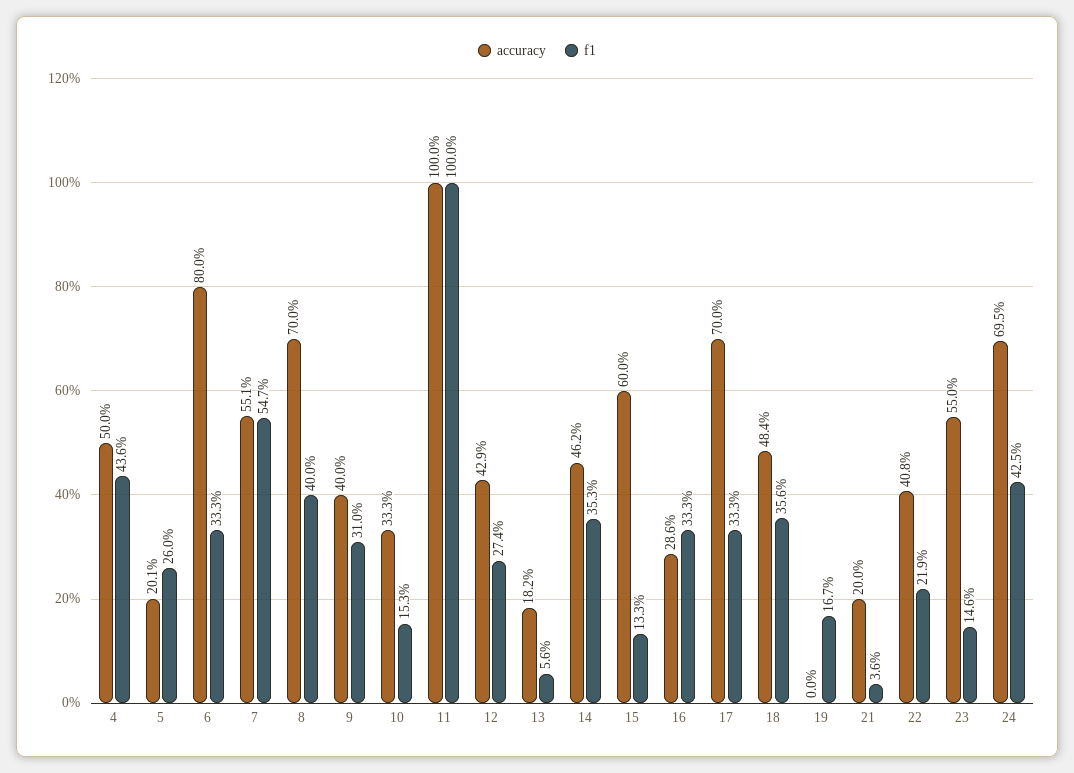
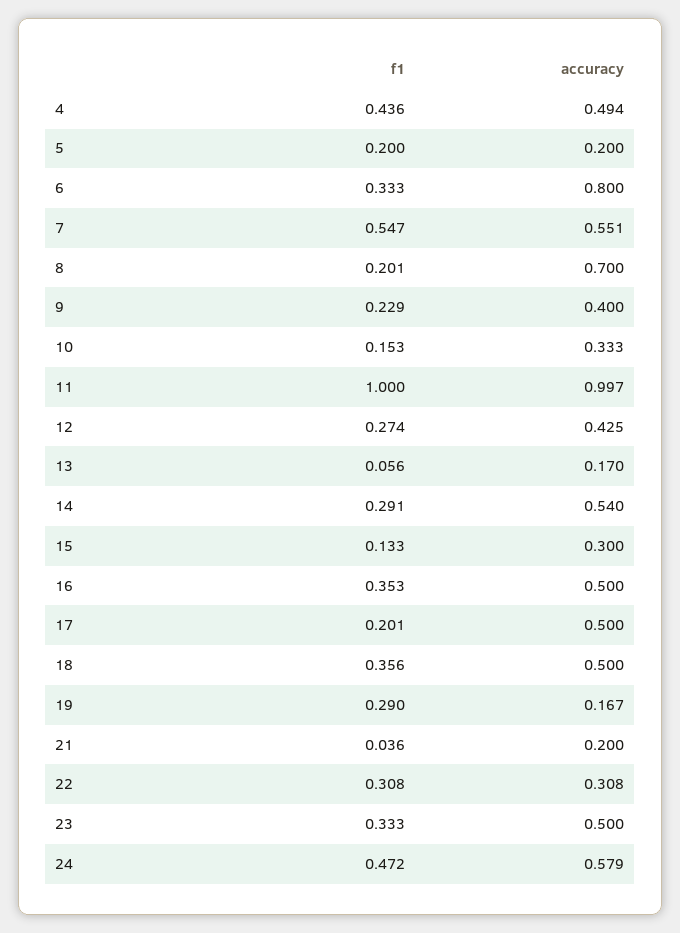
  {
    "accuracy": {
-     "4": 0.5,
+     "4": 0.494,
-     "5": 0.201,
+     "5": 0.2,
      "6": 0.8,
      "7": 0.551,
      "8": 0.7,
      "9": 0.4,
      "10": 0.333,
-     "11": 1,
+     "11": 0.997,
-     "12": 0.429,
+     "12": 0.425,
-     "13": 0.182,
+     "13": 0.17,
-     "14": 0.462,
+     "14": 0.54,
-     "15": 0.6,
+     "15": 0.3,
-     "16": 0.286,
+     "16": 0.5,
-     "17": 0.7,
+     "17": 0.5,
-     "18": 0.484,
+     "18": 0.5,
-     "19": 0,
+     "19": 0.167,
      "21": 0.2,
-     "22": 0.408,
+     "22": 0.308,
-     "23": 0.55,
+     "23": 0.5,
-     "24": 0.695
+     "24": 0.579
    },
    "f1": {
      "4": 0.436,
-     "5": 0.26,
+     "5": 0.2,
      "6": 0.333,
      "7": 0.547,
-     "8": 0.4,
+     "8": 0.201,
-     "9": 0.31,
+     "9": 0.229,
      "10": 0.153,
      "11": 1,
      "12": 0.274,
      "13": 0.056,
-     "14": 0.353,
+     "14": 0.291,
      "15": 0.133,
-     "16": 0.333,
+     "16": 0.353,
-     "17": 0.333,
+     "17": 0.201,
      "18": 0.356,
-     "19": 0.167,
+     "19": 0.29,
      "21": 0.036,
-     "22": 0.219,
+     "22": 0.308,
-     "23": 0.146,
+     "23": 0.333,
-     "24": 0.425
+     "24": 0.472
    }
  }

